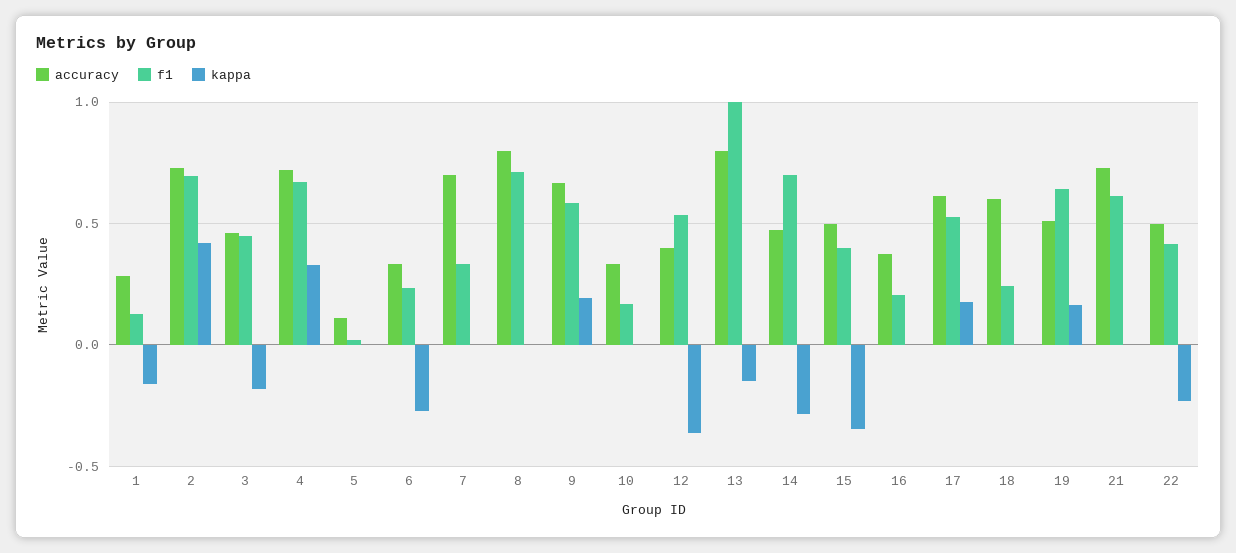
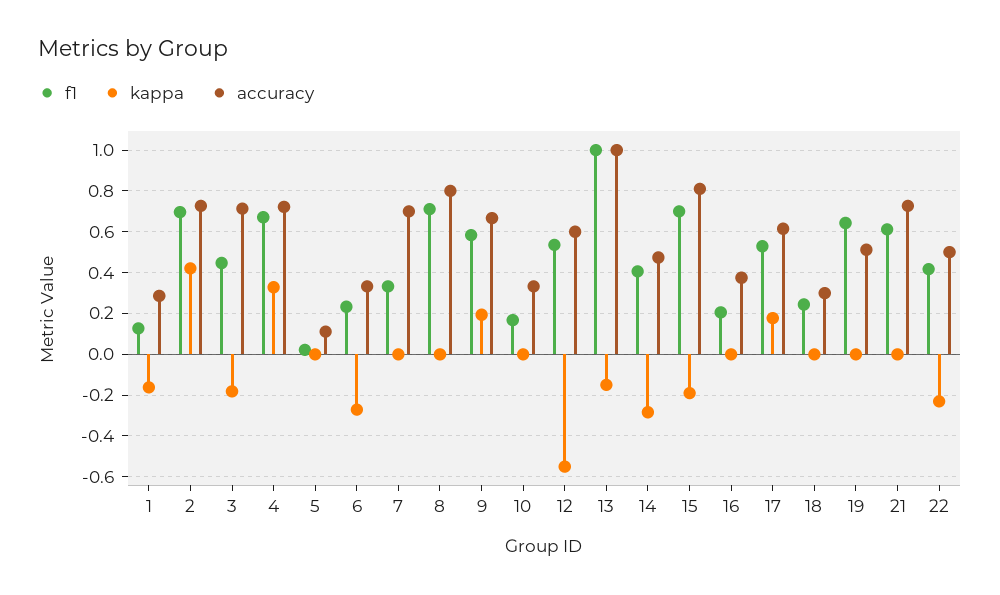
  {
    "accuracy": {
      "1": 0.3,
      "2": 0.75,
-     "3": 0.45,
+     "3": 0.7,
      "4": 0.7,
      "5": 0.1,
      "6": 0.35,
      "7": 0.7,
      "8": 0.8,
      "9": 0.65,
      "10": 0.35,
-     "12": 0.4,
+     "12": 0.6,
-     "13": 0.8,
+     "13": 1,
      "14": 0.45,
-     "15": 0.5,
+     "15": 0.8,
      "16": 0.4,
      "17": 0.6,
-     "18": 0.6,
+     "18": 0.3,
      "19": 0.5,
      "21": 0.75,
      "22": 0.5
    },
    "f1": {
      "1": 0.15,
      "2": 0.7,
      "3": 0.45,
      "4": 0.65,
      "5": 0,
      "6": 0.25,
      "7": 0.35,
      "8": 0.7,
      "9": 0.6,
      "10": 0.15,
      "12": 0.55,
      "13": 1,
-     "14": 0.7,
+     "14": 0.4,
-     "15": 0.4,
+     "15": 0.7,
      "16": 0.2,
      "17": 0.55,
      "18": 0.25,
      "19": 0.65,
      "21": 0.6,
      "22": 0.4
    },
    "kappa": {
      "1": -0.15,
      "2": 0.4,
      "3": -0.2,
      "4": 0.35,
      "5": 0,
      "6": -0.25,
      "7": 0,
      "8": 0,
      "9": 0.2,
      "10": 0,
-     "12": -0.35,
+     "12": -0.55,
      "13": -0.15,
      "14": -0.3,
-     "15": -0.35,
+     "15": -0.2,
      "16": 0,
      "17": 0.2,
      "18": 0,
-     "19": 0.15,
+     "19": 0,
      "21": 0,
      "22": -0.25
    }
  }

